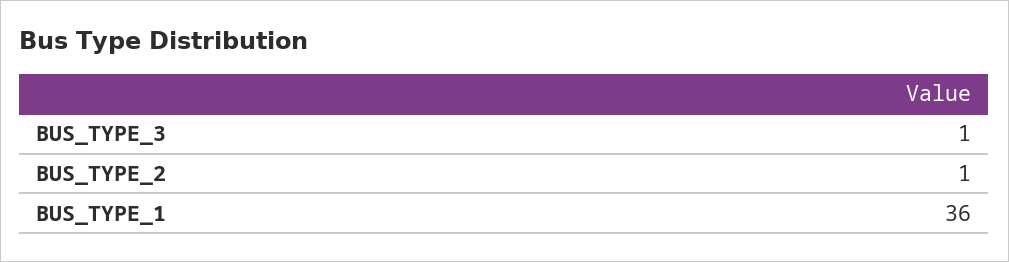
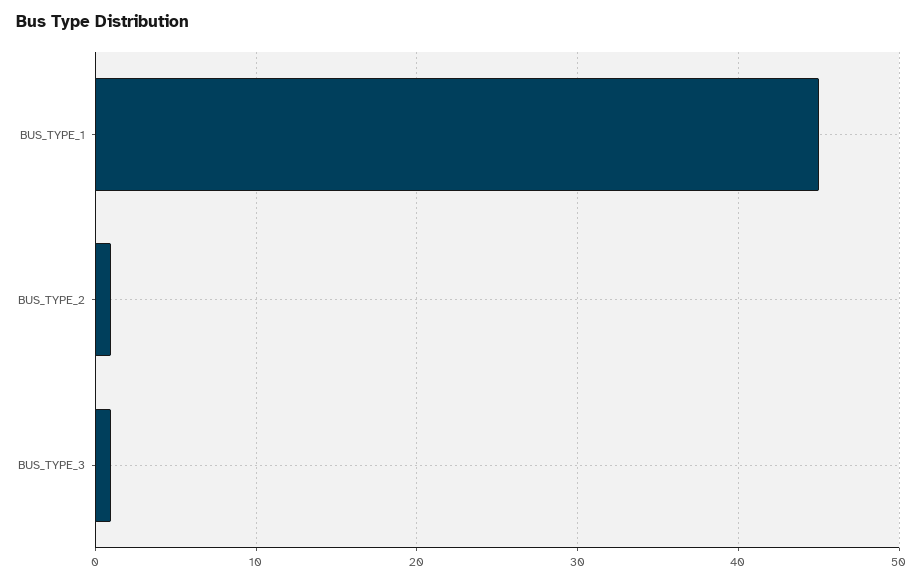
  {
    "BUS_TYPE_3": 1,
    "BUS_TYPE_2": 1,
-   "BUS_TYPE_1": 36
+   "BUS_TYPE_1": 45
  }

